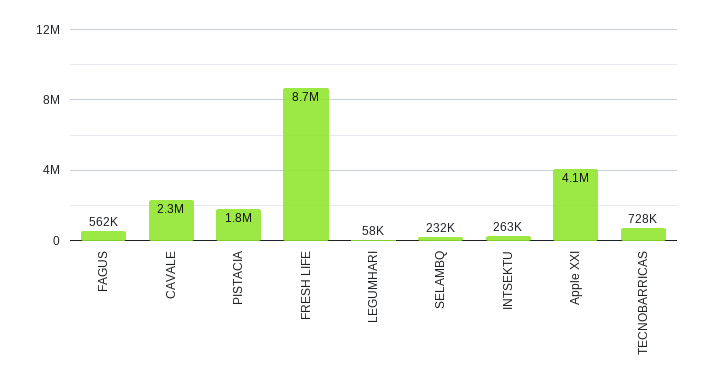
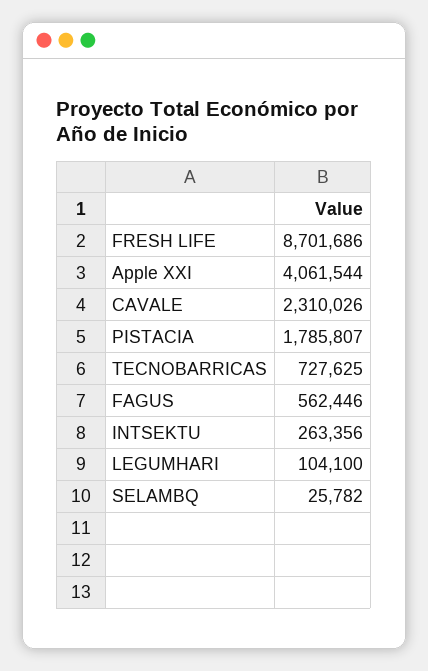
  {
    "FAGUS": 562446,
    "CAVALE": 2310026,
    "PISTACIA": 1785807,
    "FRESH LIFE": 8701686,
-   "LEGUMHARI": 58000,
+   "LEGUMHARI": 104100,
-   "SELAMBQ": 232000,
+   "SELAMBQ": 25782,
    "INTSEKTU": 263356,
    "Apple XXI": 4061544,
    "TECNOBARRICAS": 727625
  }

